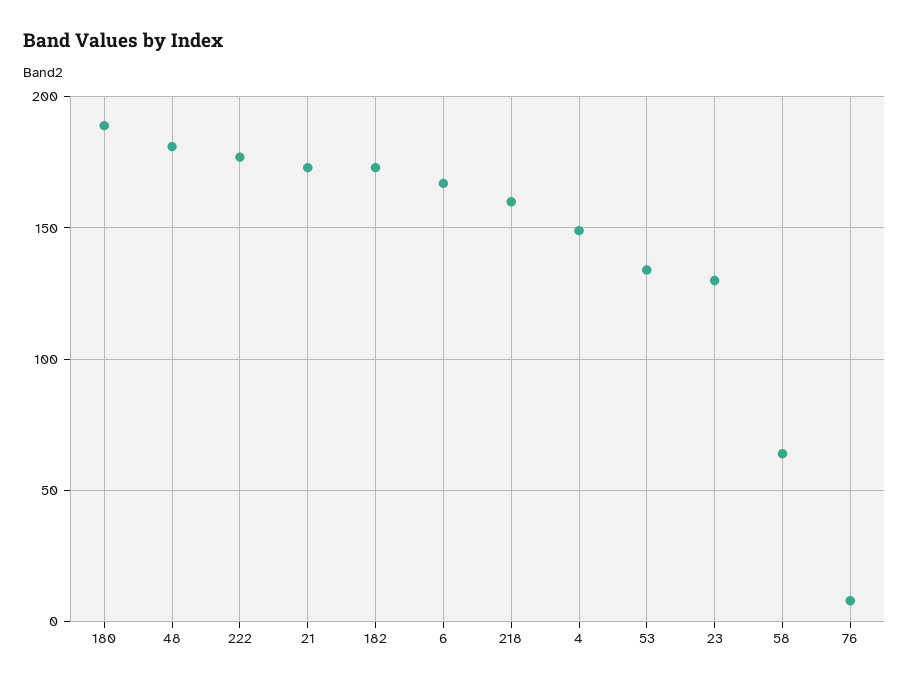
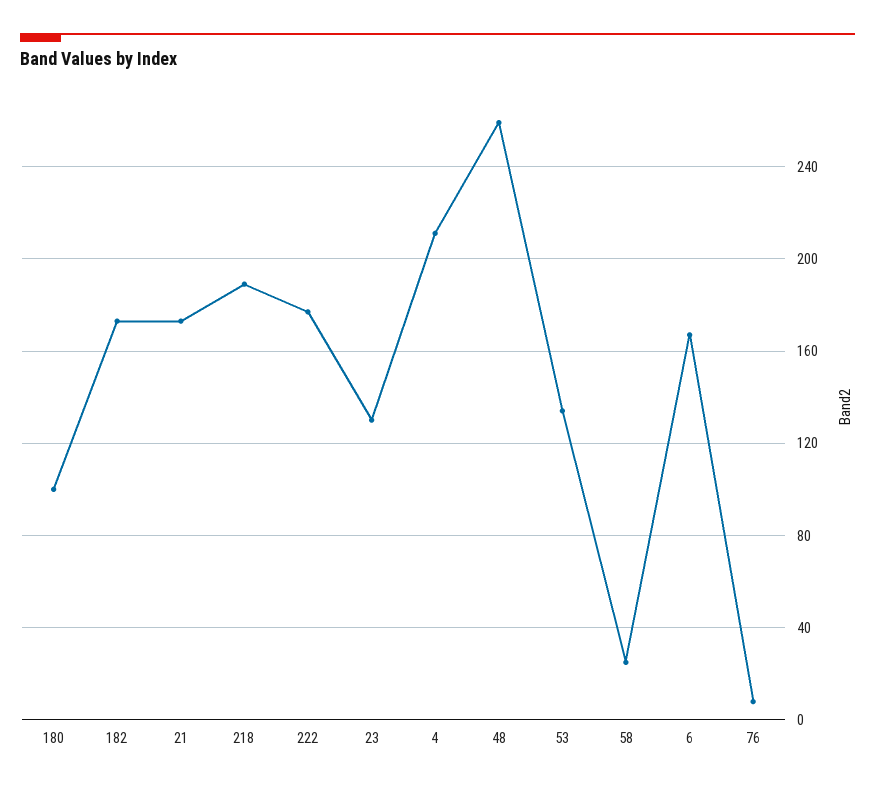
  {
-   "180": 190,
+   "180": 100,
-   "48": 180,
+   "48": 260,
    "222": 175,
    "21": 175,
    "182": 175,
    "6": 165,
-   "218": 160,
+   "218": 190,
-   "4": 150,
+   "4": 210,
    "53": 135,
    "23": 130,
-   "58": 65,
+   "58": 25,
    "76": 10
  }

